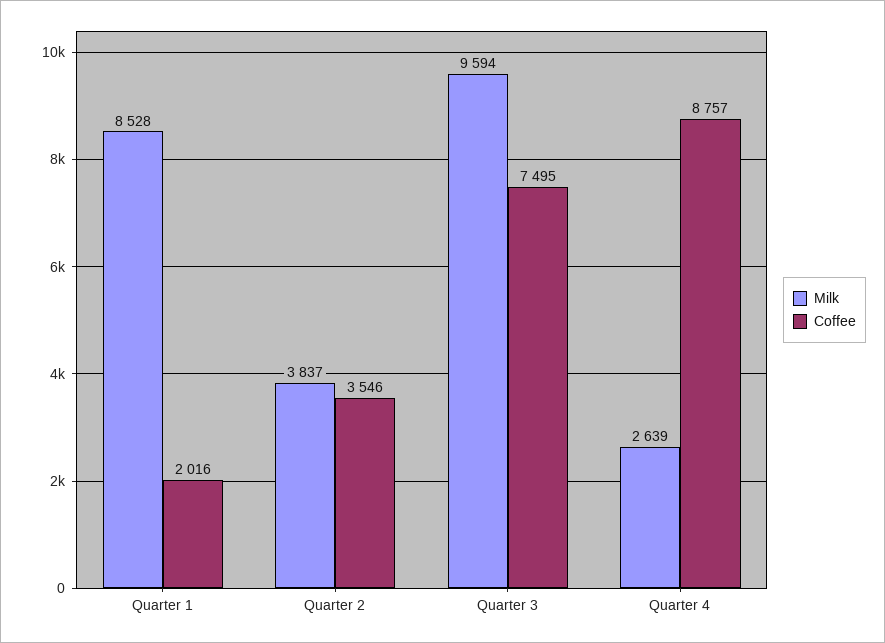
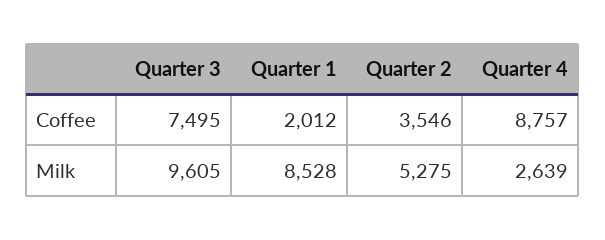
  {
    "Milk": {
      "Quarter 1": 8528,
-     "Quarter 2": 3837,
+     "Quarter 2": 5275,
-     "Quarter 3": 9594,
+     "Quarter 3": 9605,
      "Quarter 4": 2639
    },
    "Coffee": {
-     "Quarter 1": 2016,
+     "Quarter 1": 2012,
      "Quarter 2": 3546,
      "Quarter 3": 7495,
      "Quarter 4": 8757
    }
  }

